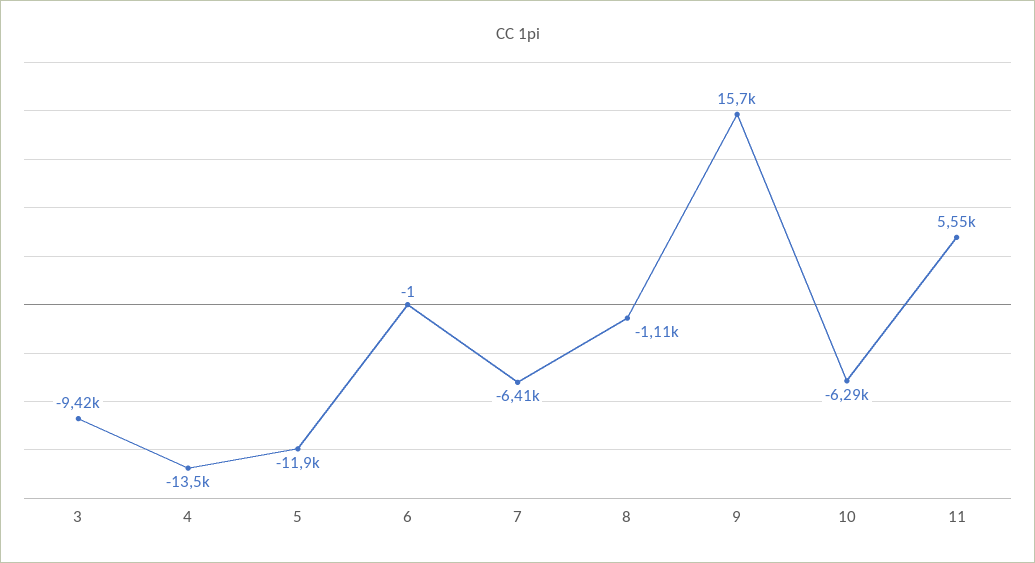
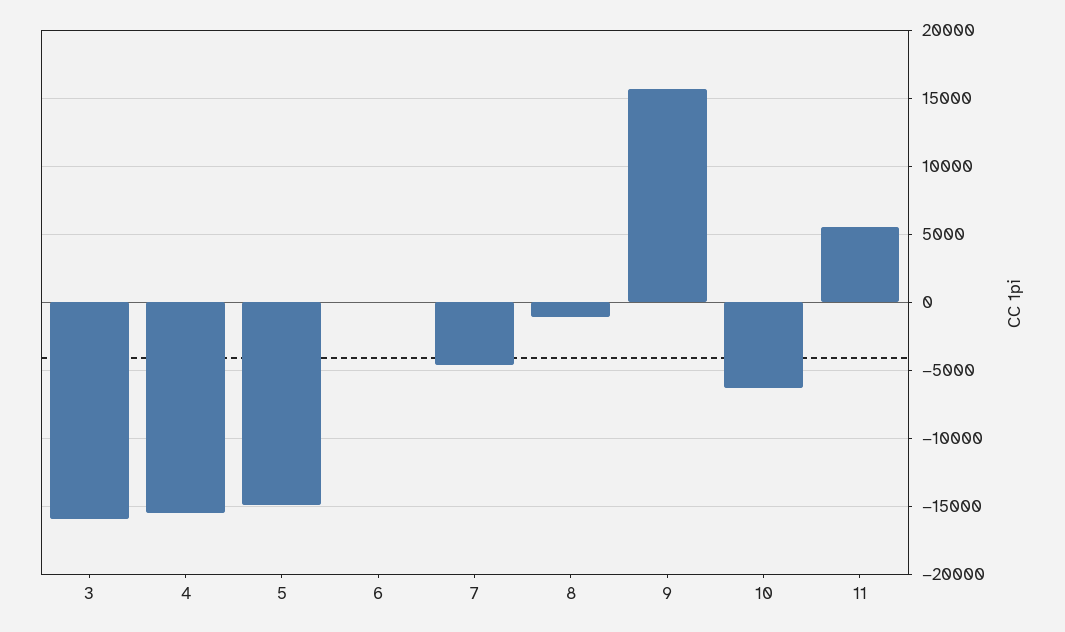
  {
-   "3": -9420,
+   "3": -16000,
-   "4": -13500,
+   "4": -15500,
-   "5": -11900,
+   "5": -15000,
    "6": -1,
-   "7": -6410,
+   "7": -4500,
    "8": -1110,
    "9": 15700,
    "10": -6290,
    "11": 5550
  }

